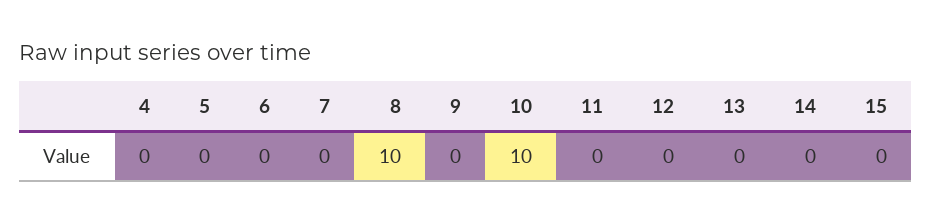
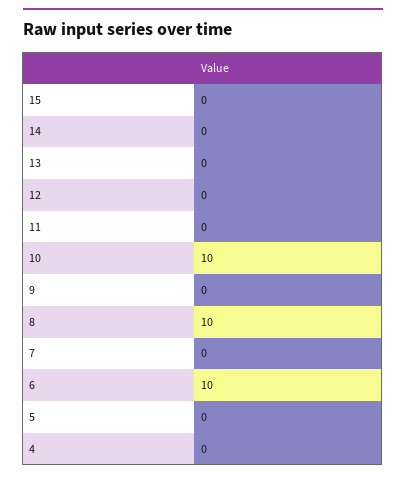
  {
    "4": 0,
    "5": 0,
-   "6": 0,
+   "6": 10,
    "7": 0,
    "8": 10,
    "9": 0,
    "10": 10,
    "11": 0,
    "12": 0,
    "13": 0,
    "14": 0,
    "15": 0
  }

